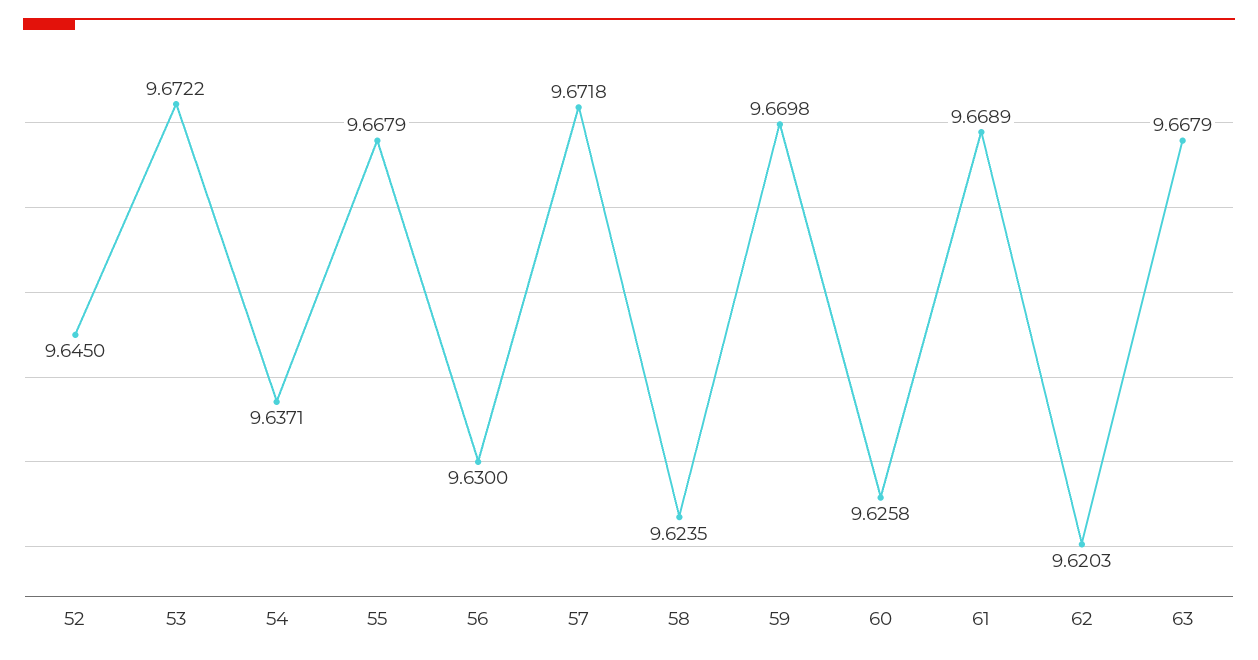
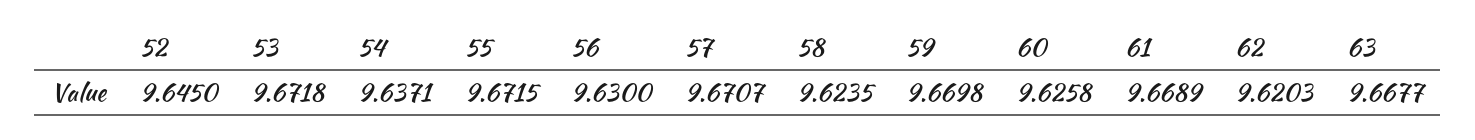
  {
    "52": 9.645,
-   "53": 9.6722,
+   "53": 9.6718,
    "54": 9.6371,
-   "55": 9.6679,
+   "55": 9.6715,
    "56": 9.63,
-   "57": 9.6718,
+   "57": 9.6707,
    "58": 9.6235,
    "59": 9.6698,
    "60": 9.6258,
    "61": 9.6689,
    "62": 9.6203,
-   "63": 9.6679
+   "63": 9.6677
  }

